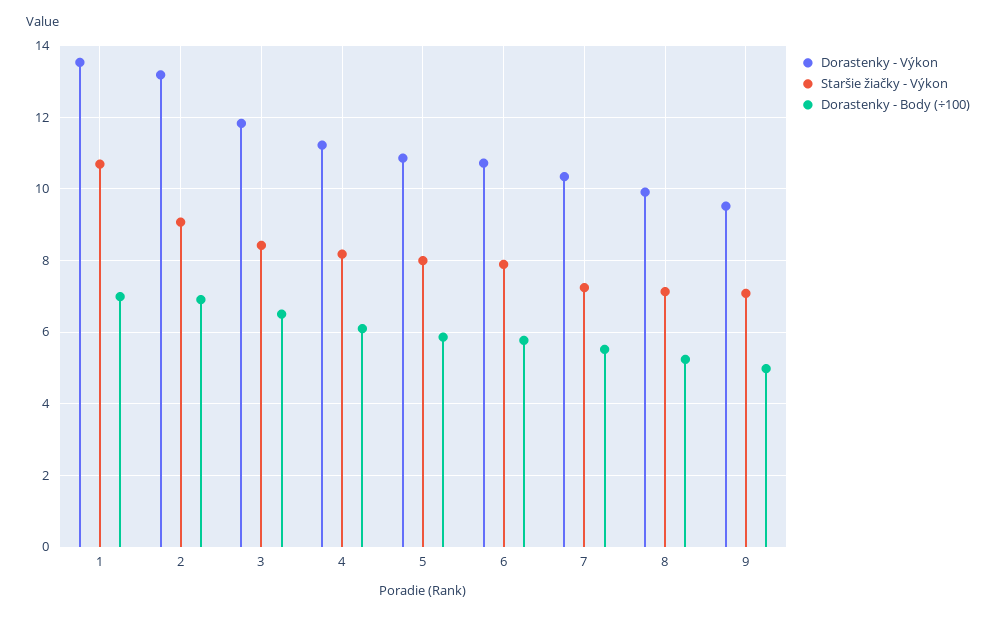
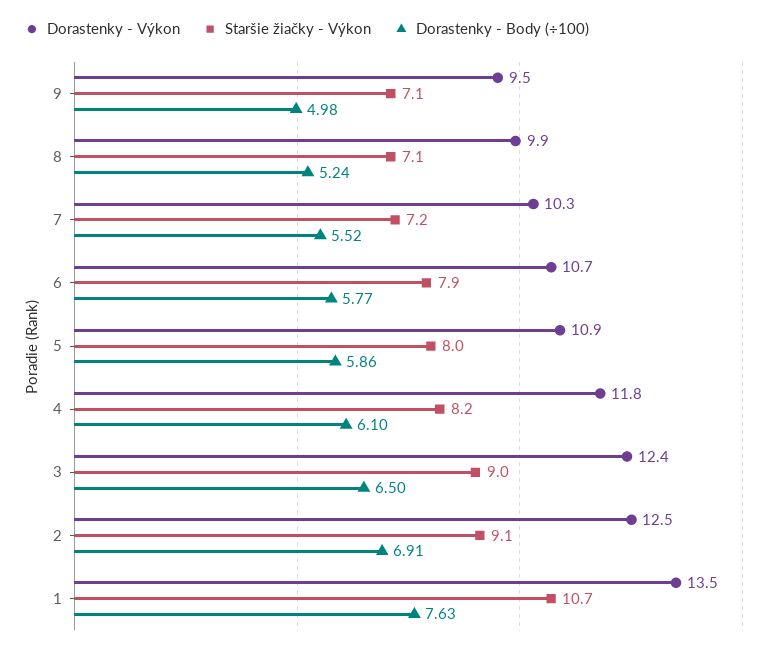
  {
    "Dorastenky - Výkon": {
      "1": 13.5,
-     "2": 13.2,
+     "2": 12.5,
-     "3": 11.8,
+     "3": 12.4,
-     "4": 11.2,
+     "4": 11.8,
      "5": 10.9,
      "6": 10.7,
      "7": 10.3,
      "8": 9.9,
      "9": 9.5
    },
    "Staršie žiačky - Výkon": {
      "1": 10.7,
      "2": 9.1,
-     "3": 8.4,
+     "3": 9,
      "4": 8.2,
      "5": 8,
      "6": 7.9,
      "7": 7.2,
      "8": 7.1,
      "9": 7.1
    },
    "Dorastenky - Body (÷100)": {
-     "1": 7,
+     "1": 7.63,
      "2": 6.91,
      "3": 6.5,
      "4": 6.1,
      "5": 5.86,
      "6": 5.77,
      "7": 5.52,
      "8": 5.24,
      "9": 4.98
    }
  }

